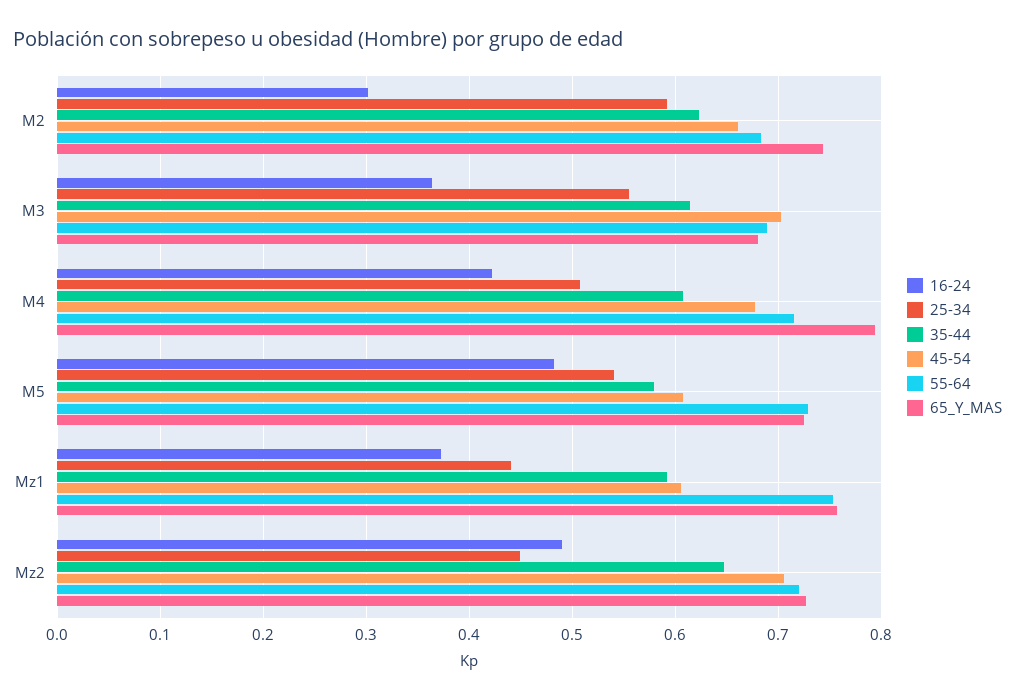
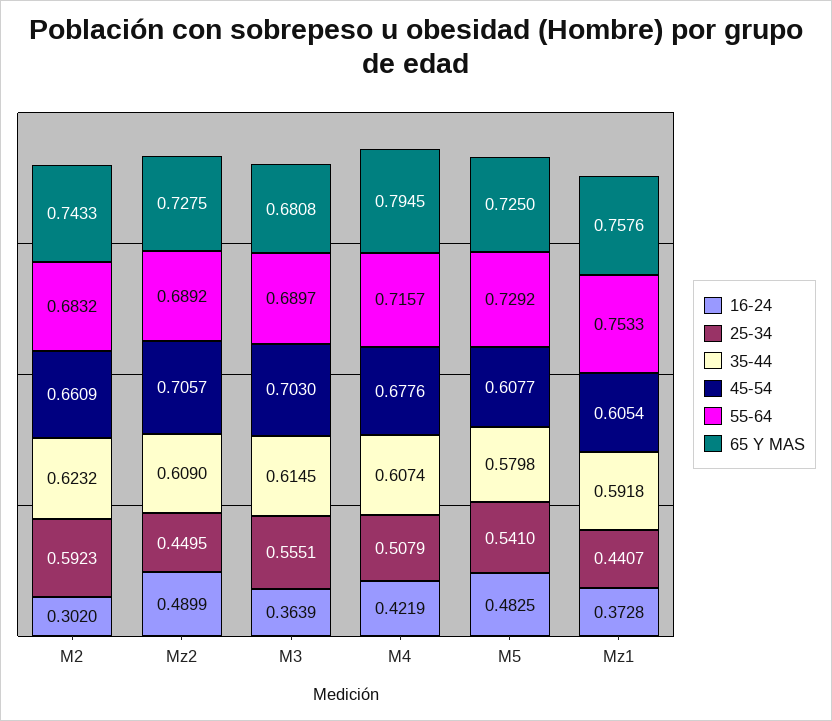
  {
    "16-24": {
      "M2": 0.302,
      "M3": 0.3639,
      "M4": 0.4219,
      "M5": 0.4825,
      "Mz1": 0.3728,
      "Mz2": 0.4899
    },
    "25-34": {
      "M2": 0.5923,
      "M3": 0.5551,
      "M4": 0.5079,
      "M5": 0.541,
      "Mz1": 0.4407,
      "Mz2": 0.4495
    },
    "35-44": {
      "M2": 0.6232,
      "M3": 0.6145,
      "M4": 0.6074,
      "M5": 0.5798,
      "Mz1": 0.5918,
-     "Mz2": 0.65
+     "Mz2": 0.609
    },
    "45-54": {
      "M2": 0.6609,
      "M3": 0.703,
      "M4": 0.6776,
      "M5": 0.6077,
      "Mz1": 0.6054,
      "Mz2": 0.7057
    },
    "55-64": {
      "M2": 0.6832,
      "M3": 0.6897,
      "M4": 0.7157,
      "M5": 0.7292,
      "Mz1": 0.7533,
-     "Mz2": 0.72
+     "Mz2": 0.6892
    },
    "65_Y_MAS": {
      "M2": 0.7433,
      "M3": 0.6808,
      "M4": 0.7945,
      "M5": 0.725,
      "Mz1": 0.7576,
      "Mz2": 0.7275
    }
  }

